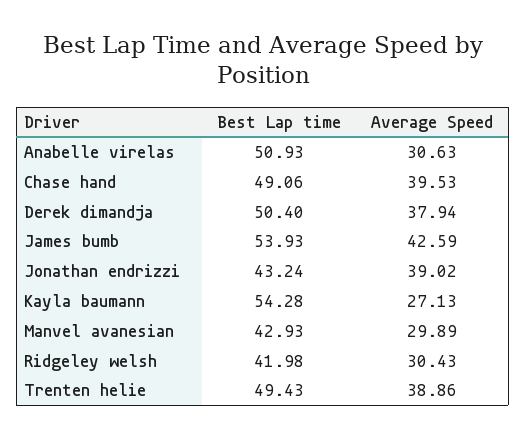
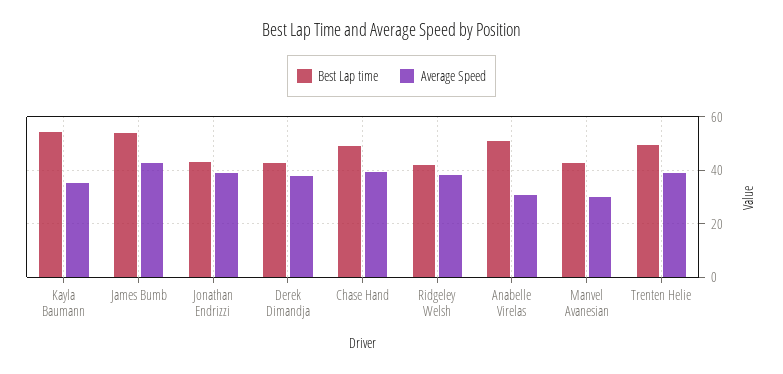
  {
    "Best Lap time": {
      "Anabelle virelas": 50.93,
      "Chase hand": 49.06,
-     "Derek dimandja": 50.4,
+     "Derek dimandja": 42.5,
      "James bumb": 53.93,
      "Jonathan endrizzi": 43.24,
      "Kayla baumann": 54.28,
      "Manvel avanesian": 42.93,
      "Ridgeley welsh": 41.98,
      "Trenten helie": 49.43
    },
    "Average Speed": {
      "Anabelle virelas": 30.63,
      "Chase hand": 39.53,
      "Derek dimandja": 37.94,
      "James bumb": 42.59,
      "Jonathan endrizzi": 39.02,
-     "Kayla baumann": 27.13,
+     "Kayla baumann": 35,
      "Manvel avanesian": 29.89,
-     "Ridgeley welsh": 30.43,
+     "Ridgeley welsh": 37.5,
      "Trenten helie": 38.86
    }
  }

